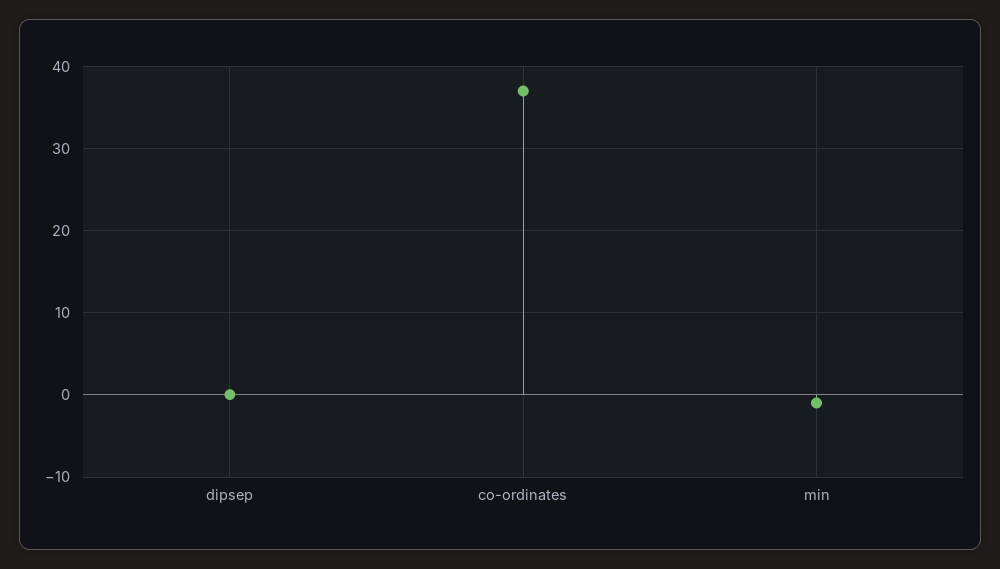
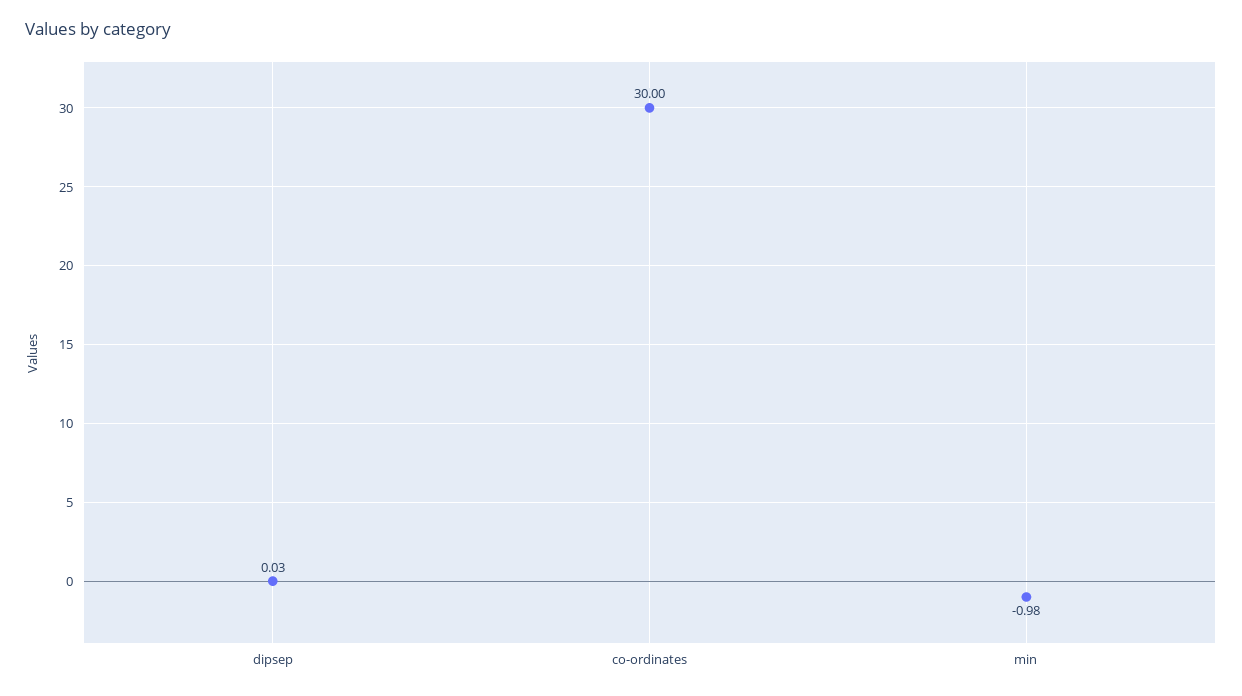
  {
    "dipsep": 0.03,
-   "co-ordinates": 37,
+   "co-ordinates": 30,
    "min": -0.98
  }

